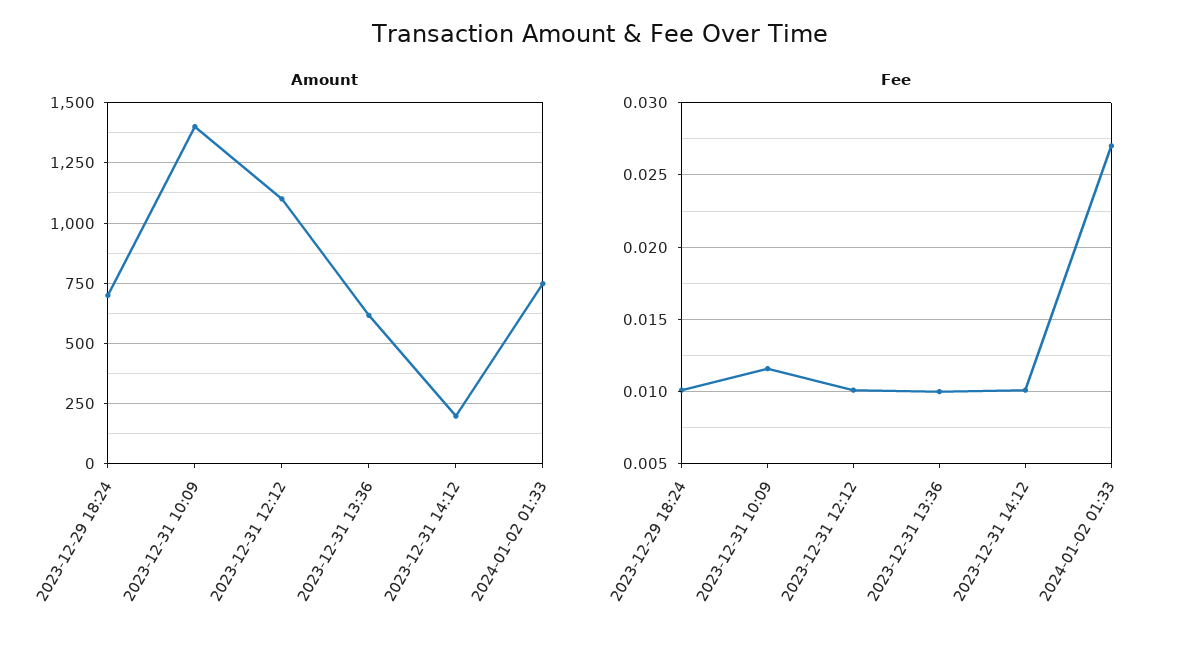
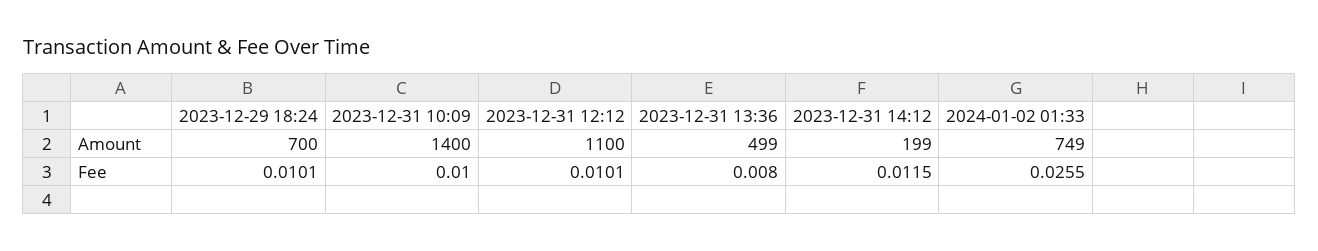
  {
    "Amount": {
      "2023-12-29 18:24": 700,
      "2023-12-31 10:09": 1400,
      "2023-12-31 12:12": 1100,
-     "2023-12-31 13:36": 625,
+     "2023-12-31 13:36": 499,
      "2023-12-31 14:12": 199,
      "2024-01-02 01:33": 749
    },
    "Fee": {
      "2023-12-29 18:24": 0.0101,
-     "2023-12-31 10:09": 0.0115,
+     "2023-12-31 10:09": 0.01,
      "2023-12-31 12:12": 0.0101,
-     "2023-12-31 13:36": 0.01,
+     "2023-12-31 13:36": 0.008,
-     "2023-12-31 14:12": 0.01,
+     "2023-12-31 14:12": 0.0115,
-     "2024-01-02 01:33": 0.027
+     "2024-01-02 01:33": 0.0255
    }
  }

